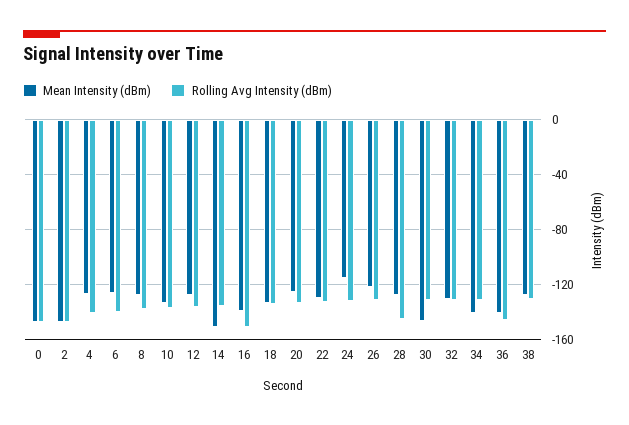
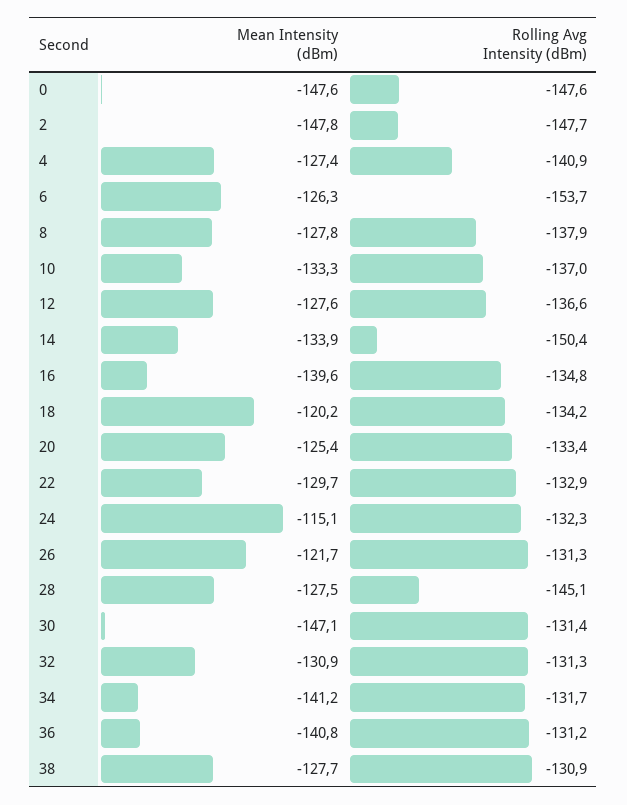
  {
    "Mean Intensity (dBm)": {
      "0": -147.6,
      "2": -147.8,
      "4": -127.4,
      "6": -126.3,
      "8": -127.8,
      "10": -133.3,
      "12": -127.6,
-     "14": -150,
+     "14": -133.9,
      "16": -139.6,
-     "18": -135,
+     "18": -120.2,
      "20": -125.4,
      "22": -129.7,
      "24": -115.1,
      "26": -121.7,
      "28": -127.5,
      "30": -147.1,
      "32": -130.9,
      "34": -141.2,
      "36": -140.8,
      "38": -127.7
    },
    "Rolling Avg Intensity (dBm)": {
      "0": -147.6,
      "2": -147.7,
      "4": -140.9,
-     "6": -140,
+     "6": -153.7,
      "8": -137.9,
      "10": -137,
      "12": -136.6,
-     "14": -135,
+     "14": -150.4,
-     "16": -150,
+     "16": -134.8,
      "18": -134.2,
      "20": -133.4,
      "22": -132.9,
      "24": -132.3,
      "26": -131.3,
      "28": -145.1,
      "30": -131.4,
      "32": -131.3,
      "34": -131.7,
-     "36": -145,
+     "36": -131.2,
      "38": -130.9
    }
  }

